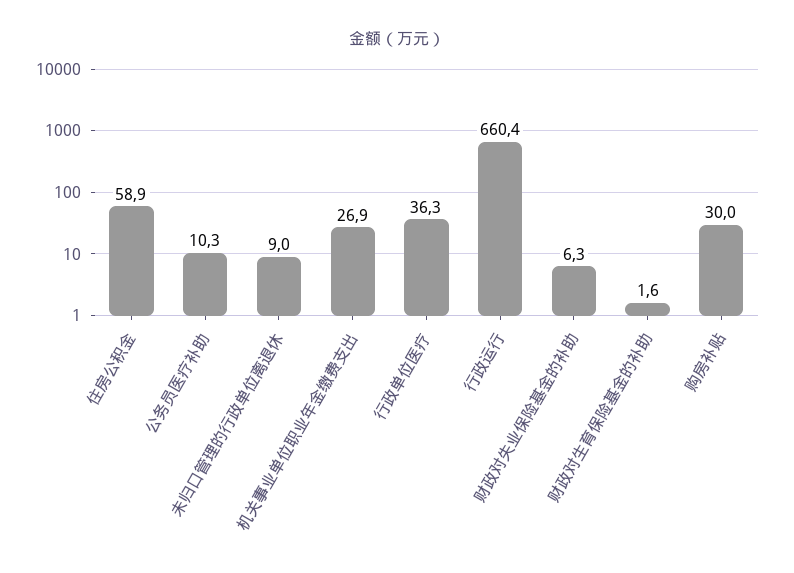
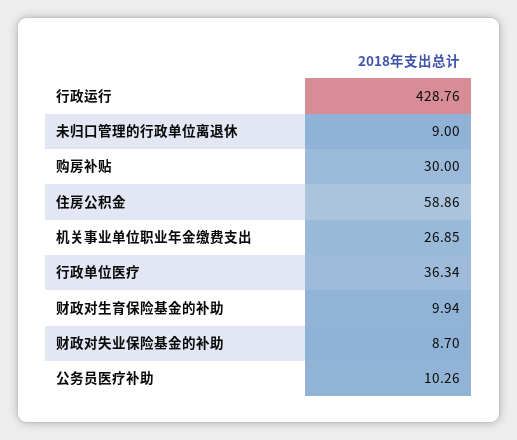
  {
    "住房公积金": 58.86,
    "公务员医疗补助": 10.26,
    "未归口管理的行政单位离退休": 9,
    "机关事业单位职业年金缴费支出": 26.85,
    "行政单位医疗": 36.34,
-   "行政运行": 660.4,
+   "行政运行": 428.76,
-   "财政对失业保险基金的补助": 6.3,
+   "财政对失业保险基金的补助": 8.7,
-   "财政对生育保险基金的补助": 1.6,
+   "财政对生育保险基金的补助": 9.94,
    "购房补贴": 30
  }

